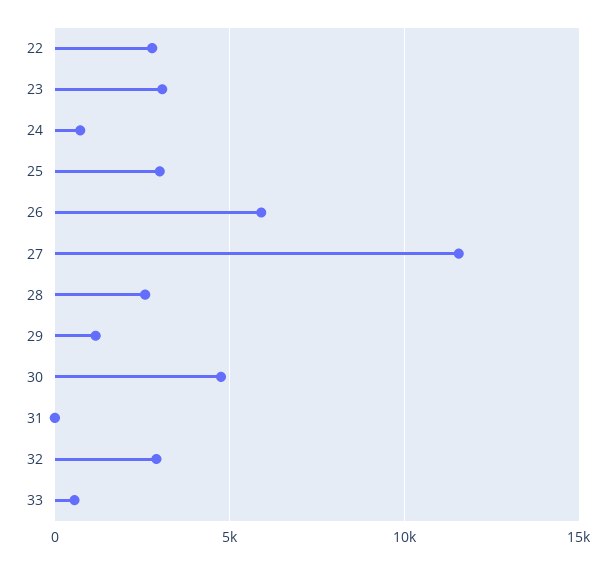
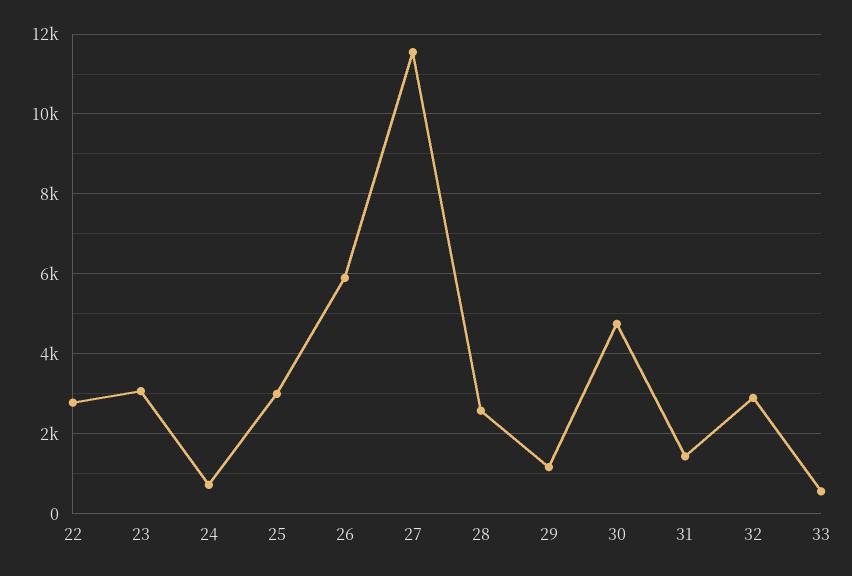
  {
    "22": 2800,
    "23": 3000,
    "24": 800,
    "25": 3000,
    "26": 6000,
    "27": 11600,
    "28": 2600,
    "29": 1200,
    "30": 4800,
-   "31": 0,
+   "31": 1400,
    "32": 3000,
    "33": 600
  }

